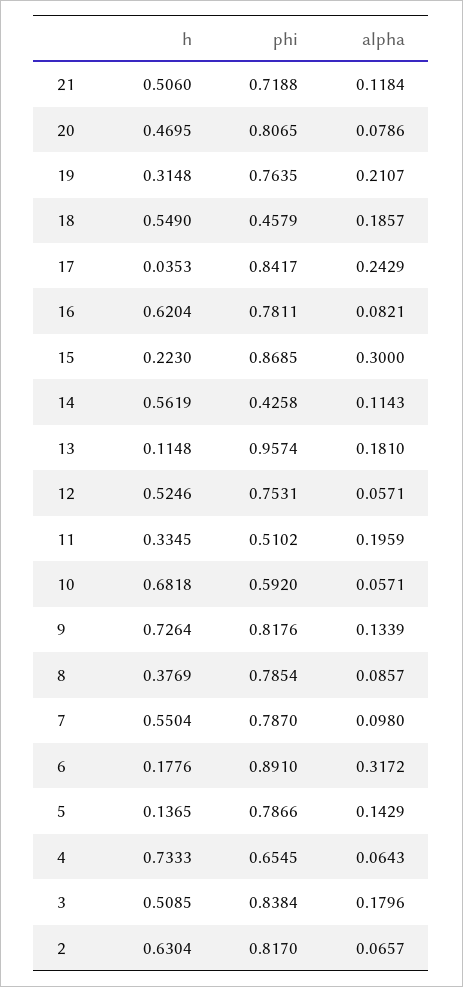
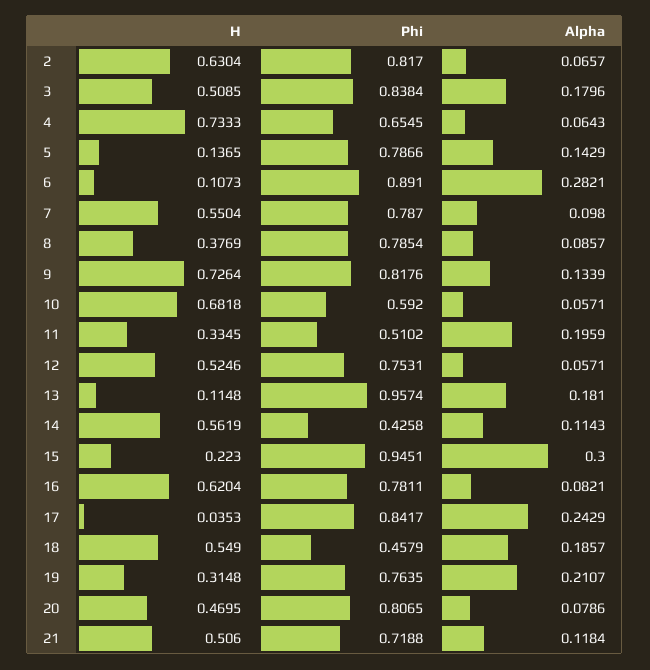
  {
    "h": {
      "21": 0.506,
      "20": 0.4695,
      "19": 0.3148,
      "18": 0.549,
      "17": 0.0353,
      "16": 0.6204,
      "15": 0.223,
      "14": 0.5619,
      "13": 0.1148,
      "12": 0.5246,
      "11": 0.3345,
      "10": 0.6818,
      "9": 0.7264,
      "8": 0.3769,
      "7": 0.5504,
-     "6": 0.1776,
+     "6": 0.1073,
      "5": 0.1365,
      "4": 0.7333,
      "3": 0.5085,
      "2": 0.6304
    },
    "phi": {
      "21": 0.7188,
      "20": 0.8065,
      "19": 0.7635,
      "18": 0.4579,
      "17": 0.8417,
      "16": 0.7811,
-     "15": 0.8685,
+     "15": 0.9451,
      "14": 0.4258,
      "13": 0.9574,
      "12": 0.7531,
      "11": 0.5102,
      "10": 0.592,
      "9": 0.8176,
      "8": 0.7854,
      "7": 0.787,
      "6": 0.891,
      "5": 0.7866,
      "4": 0.6545,
      "3": 0.8384,
      "2": 0.817
    },
    "alpha": {
      "21": 0.1184,
      "20": 0.0786,
      "19": 0.2107,
      "18": 0.1857,
      "17": 0.2429,
      "16": 0.0821,
      "15": 0.3,
      "14": 0.1143,
      "13": 0.181,
      "12": 0.0571,
      "11": 0.1959,
      "10": 0.0571,
      "9": 0.1339,
      "8": 0.0857,
      "7": 0.098,
-     "6": 0.3172,
+     "6": 0.2821,
      "5": 0.1429,
      "4": 0.0643,
      "3": 0.1796,
      "2": 0.0657
    }
  }

